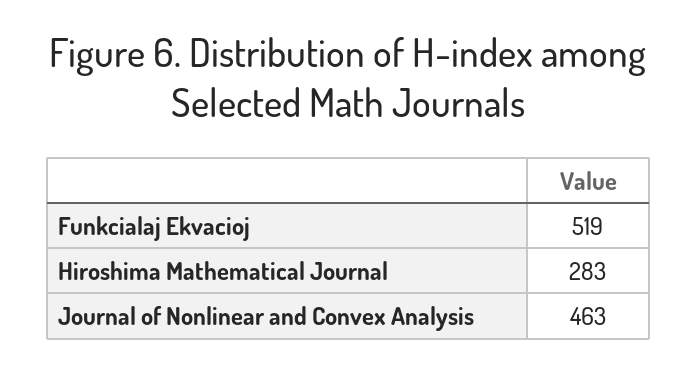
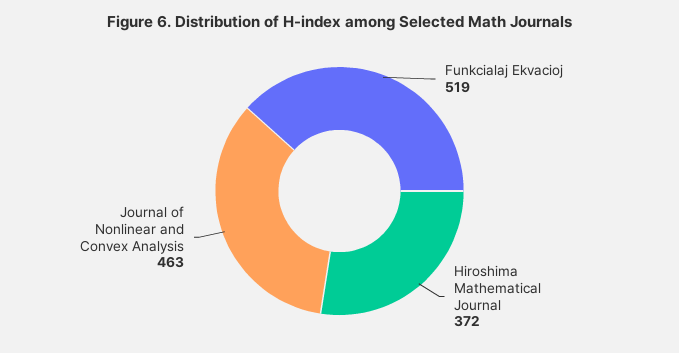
  {
    "Funkcialaj Ekvacioj": 519,
-   "Hiroshima Mathematical Journal": 283,
+   "Hiroshima Mathematical Journal": 372,
    "Journal of Nonlinear and Convex Analysis": 463
  }

